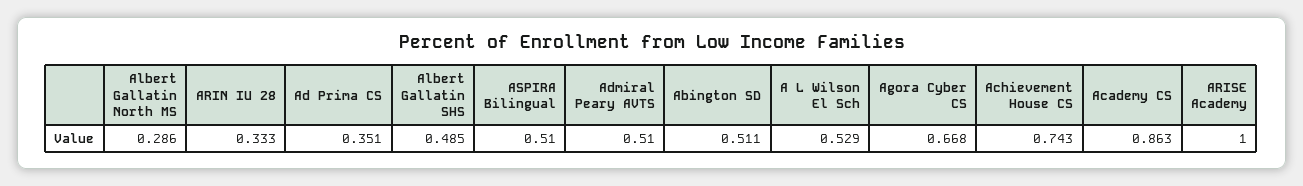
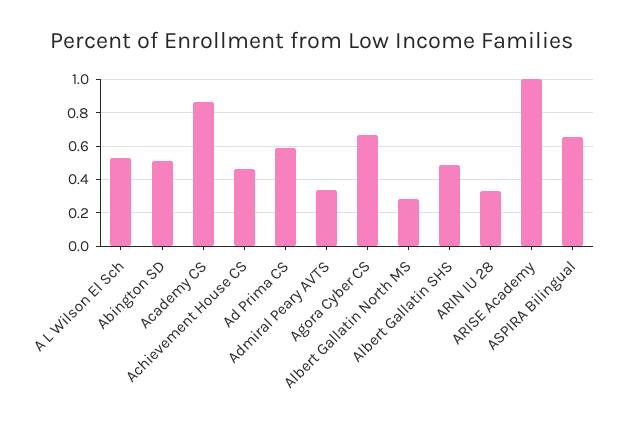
  {
    "Albert Gallatin North MS": 0.286,
    "ARIN IU 28": 0.333,
-   "Ad Prima CS": 0.351,
+   "Ad Prima CS": 0.6,
    "Albert Gallatin SHS": 0.485,
-   "ASPIRA Bilingual": 0.51,
+   "ASPIRA Bilingual": 0.65,
-   "Admiral Peary AVTS": 0.51,
+   "Admiral Peary AVTS": 0.35,
    "Abington SD": 0.511,
    "A L Wilson El Sch": 0.529,
    "Agora Cyber CS": 0.668,
-   "Achievement House CS": 0.743,
+   "Achievement House CS": 0.45,
    "Academy CS": 0.863,
    "ARISE Academy": 1
  }

